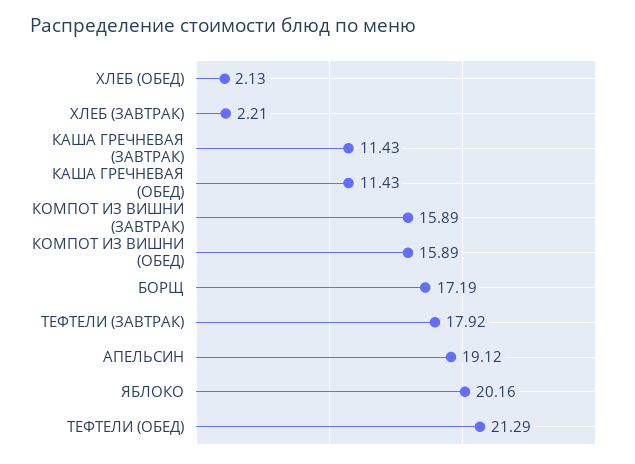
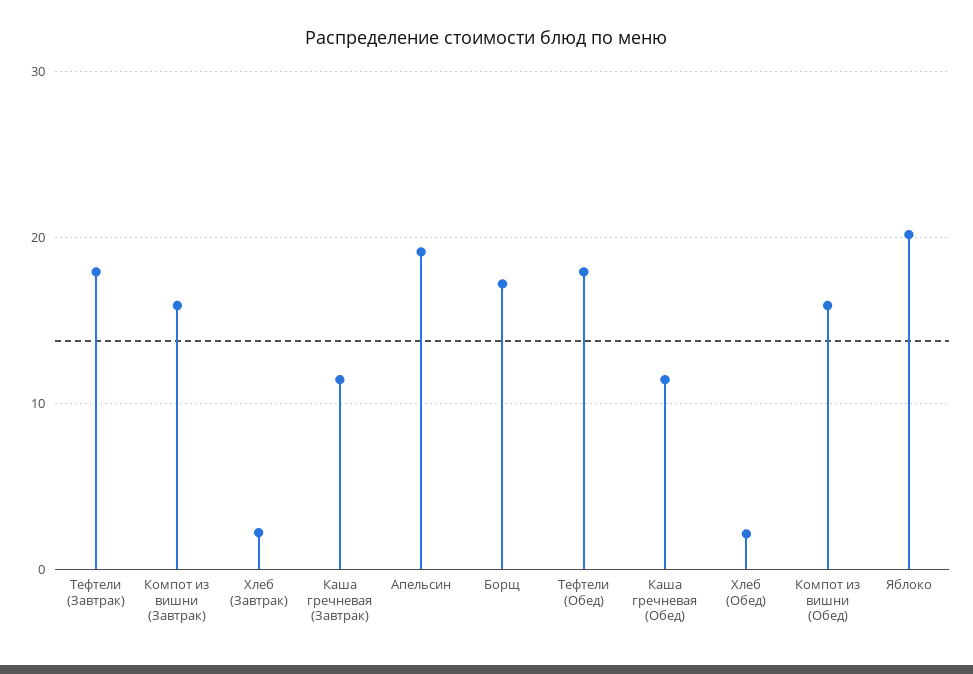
  {
    "ХЛЕБ (ОБЕД)": 2.13,
    "ХЛЕБ (ЗАВТРАК)": 2.21,
    "КАША ГРЕЧНЕВАЯ (ЗАВТРАК)": 11.43,
    "КАША ГРЕЧНЕВАЯ (ОБЕД)": 11.43,
    "КОМПОТ ИЗ ВИШНИ (ЗАВТРАК)": 15.89,
    "КОМПОТ ИЗ ВИШНИ (ОБЕД)": 15.89,
    "БОРЩ": 17.19,
    "ТЕФТЕЛИ (ЗАВТРАК)": 17.92,
    "АПЕЛЬСИН": 19.12,
    "ЯБЛОКО": 20.16,
-   "ТЕФТЕЛИ (ОБЕД)": 21.29
+   "ТЕФТЕЛИ (ОБЕД)": 18
  }

